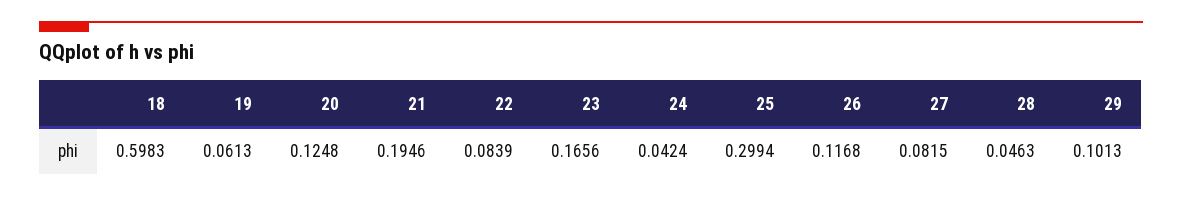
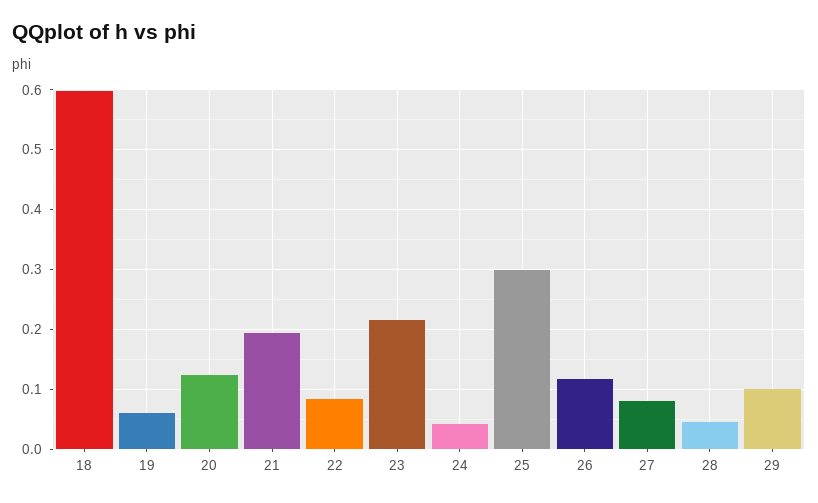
  {
    "18": 0.5983,
    "19": 0.0613,
    "20": 0.1248,
    "21": 0.1946,
    "22": 0.0839,
-   "23": 0.1656,
+   "23": 0.22,
    "24": 0.0424,
    "25": 0.2994,
    "26": 0.1168,
    "27": 0.0815,
    "28": 0.0463,
    "29": 0.1013
  }

